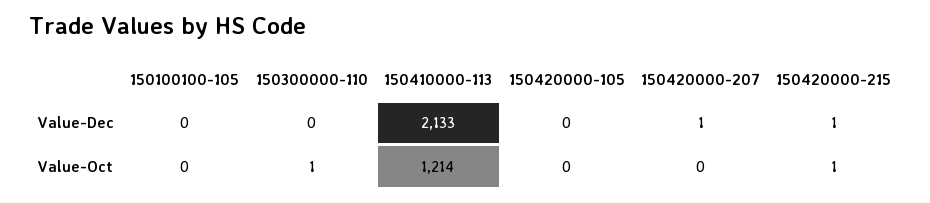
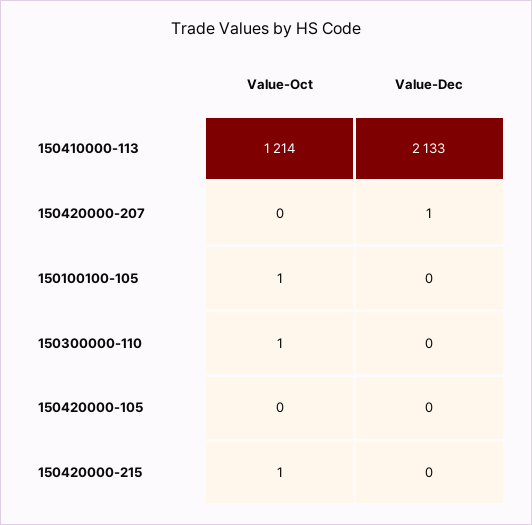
  {
    "150100100-105": {
      "Value-Dec": 0,
-     "Value-Oct": 0
+     "Value-Oct": 1
    },
    "150300000-110": {
      "Value-Dec": 0,
      "Value-Oct": 1
    },
    "150410000-113": {
      "Value-Dec": 2133,
      "Value-Oct": 1214
    },
    "150420000-105": {
      "Value-Dec": 0,
      "Value-Oct": 0
    },
    "150420000-207": {
      "Value-Dec": 1,
      "Value-Oct": 0
    },
    "150420000-215": {
-     "Value-Dec": 1,
+     "Value-Dec": 0,
      "Value-Oct": 1
    }
  }

